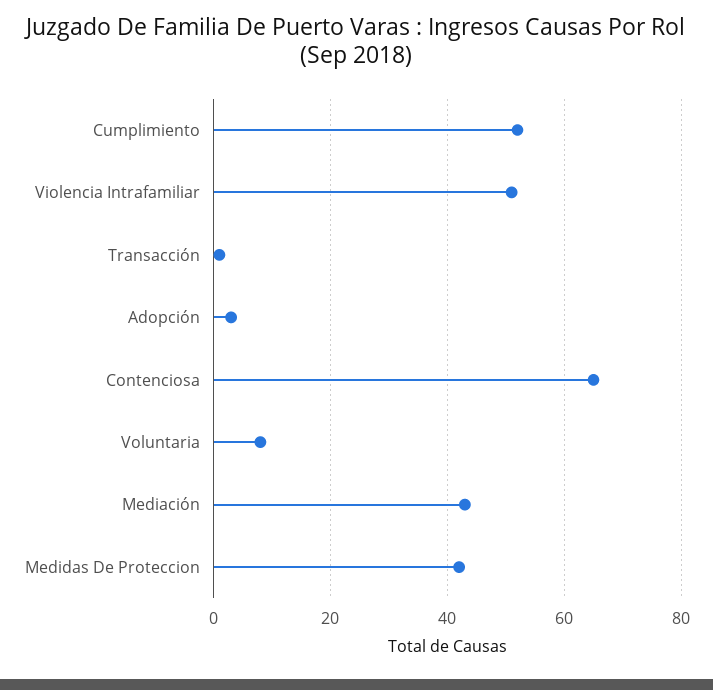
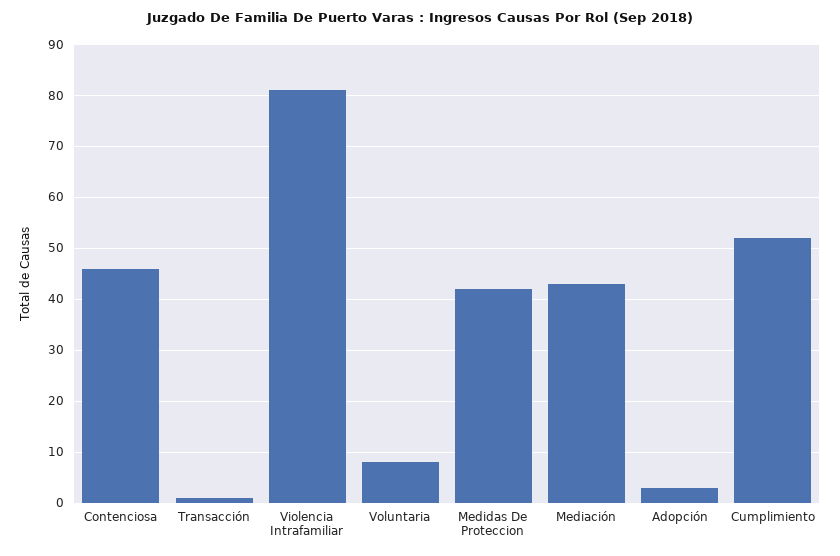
  {
    "Cumplimiento": 50,
-   "Violencia Intrafamiliar": 50,
+   "Violencia Intrafamiliar": 80,
    "Transacción": 0,
    "Adopción": 5,
-   "Contenciosa": 65,
+   "Contenciosa": 45,
    "Voluntaria": 10,
    "Mediación": 45,
    "Medidas De Proteccion": 40
  }

